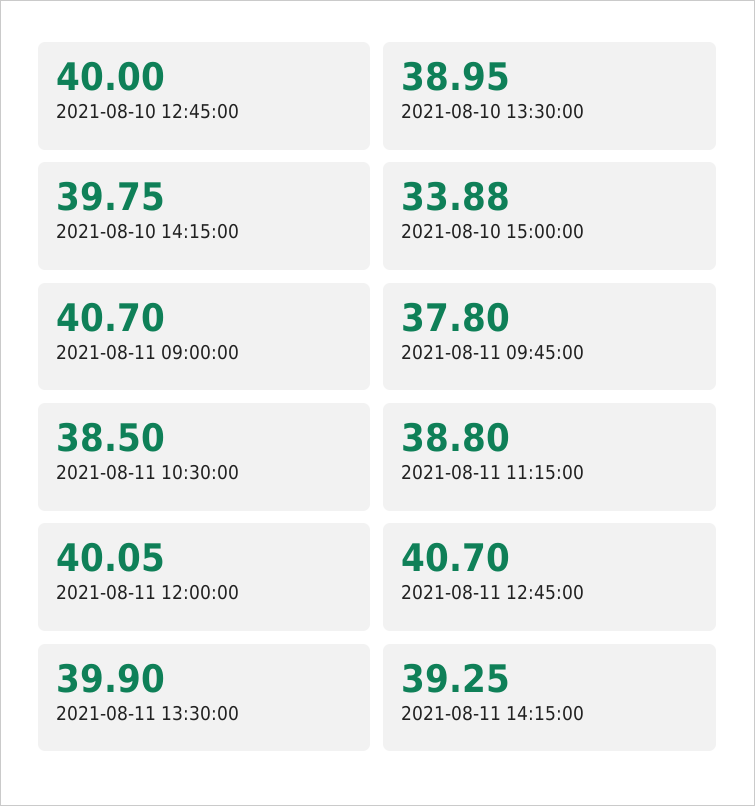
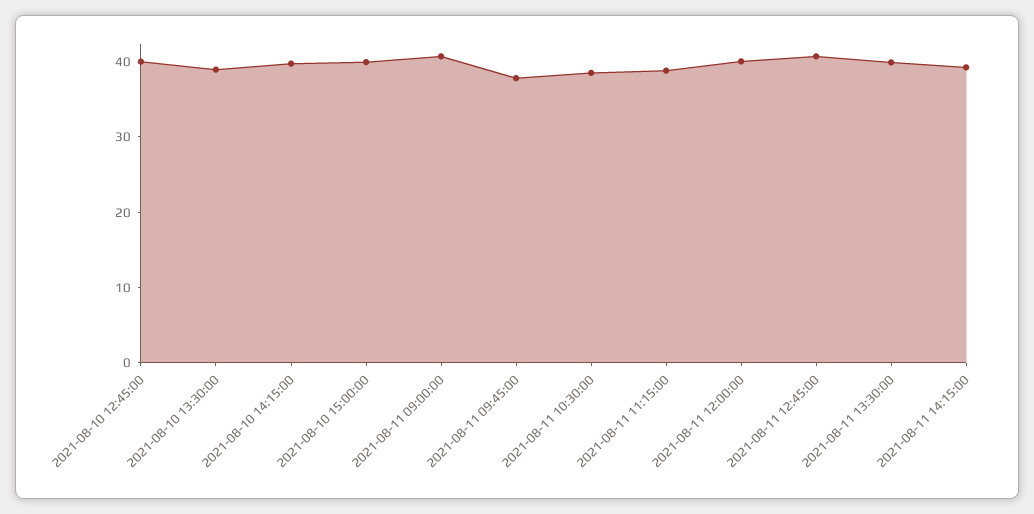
  {
    "2021-08-10 12:45:00": 40,
    "2021-08-10 13:30:00": 38.95,
    "2021-08-10 14:15:00": 39.75,
-   "2021-08-10 15:00:00": 33.88,
+   "2021-08-10 15:00:00": 40,
    "2021-08-11 09:00:00": 40.7,
    "2021-08-11 09:45:00": 37.8,
    "2021-08-11 10:30:00": 38.5,
    "2021-08-11 11:15:00": 38.8,
    "2021-08-11 12:00:00": 40.05,
    "2021-08-11 12:45:00": 40.7,
    "2021-08-11 13:30:00": 39.9,
    "2021-08-11 14:15:00": 39.25
  }

